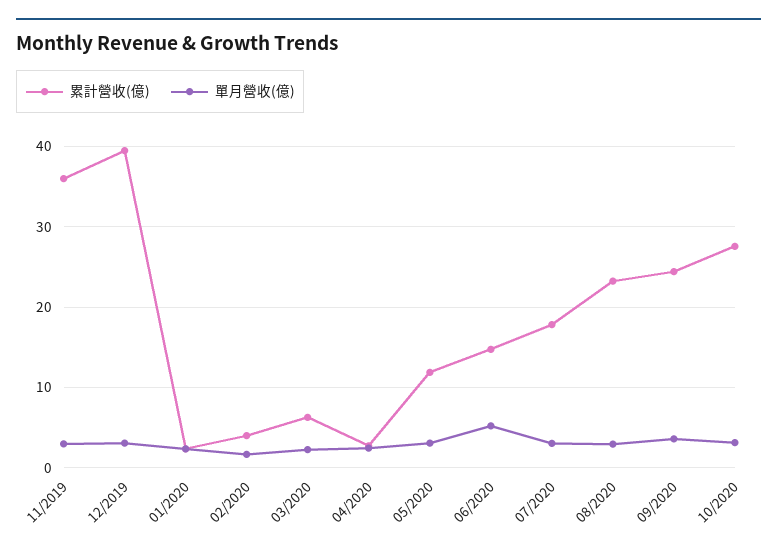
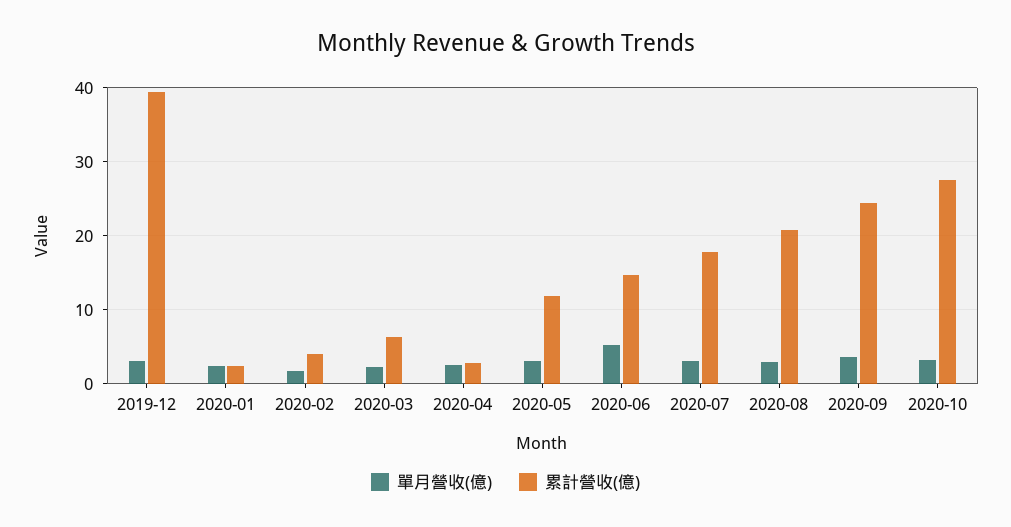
  {
    "累計營收(億)": {
-     "11/2019": 36,
      "12/2019": 39,
      "01/2020": 2,
      "02/2020": 4,
      "03/2020": 6,
      "04/2020": 3,
      "05/2020": 12,
      "06/2020": 15,
      "07/2020": 18,
-     "08/2020": 23,
+     "08/2020": 21,
      "09/2020": 24,
      "10/2020": 28
    },
    "單月營收(億)": {
-     "11/2019": 3,
      "12/2019": 3,
      "01/2020": 2,
      "02/2020": 2,
      "03/2020": 2,
      "04/2020": 2,
      "05/2020": 3,
      "06/2020": 5,
      "07/2020": 3,
      "08/2020": 3,
      "09/2020": 4,
      "10/2020": 3
    }
  }

